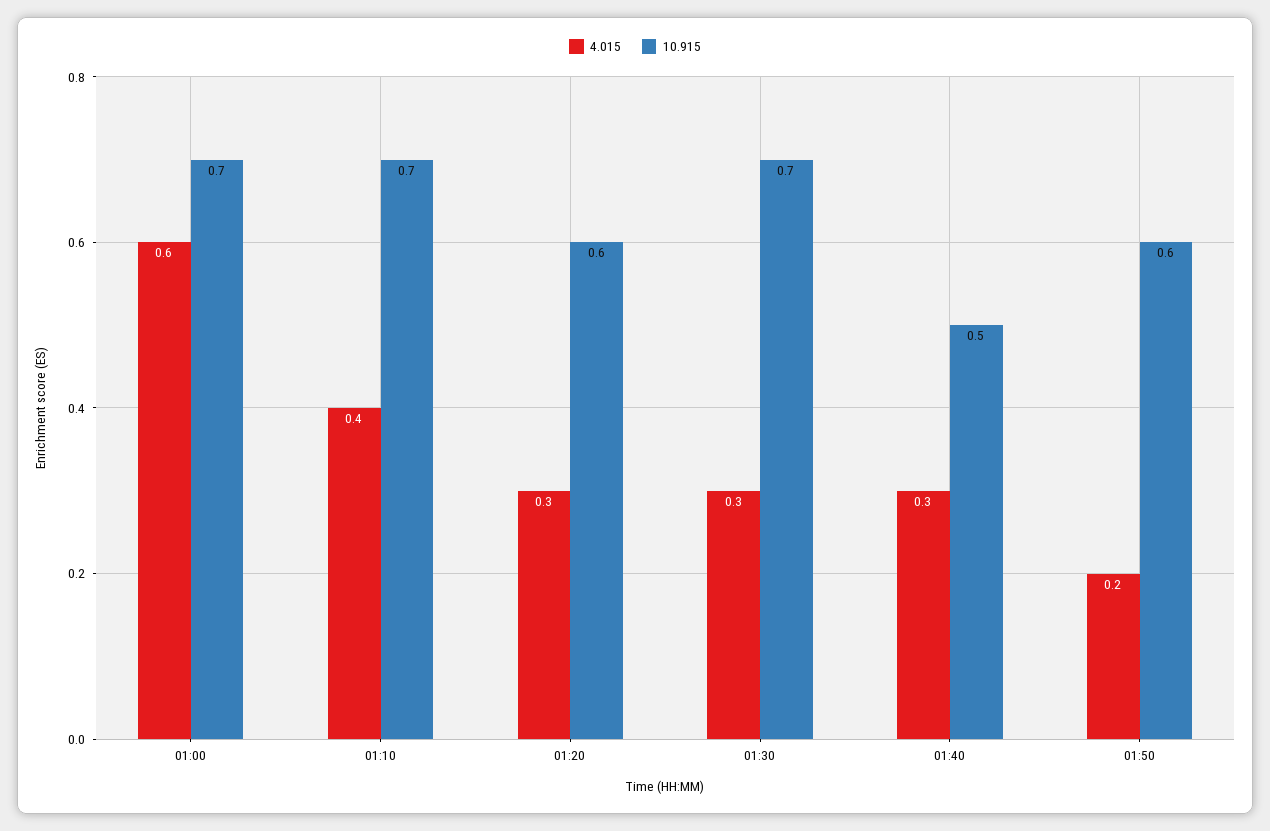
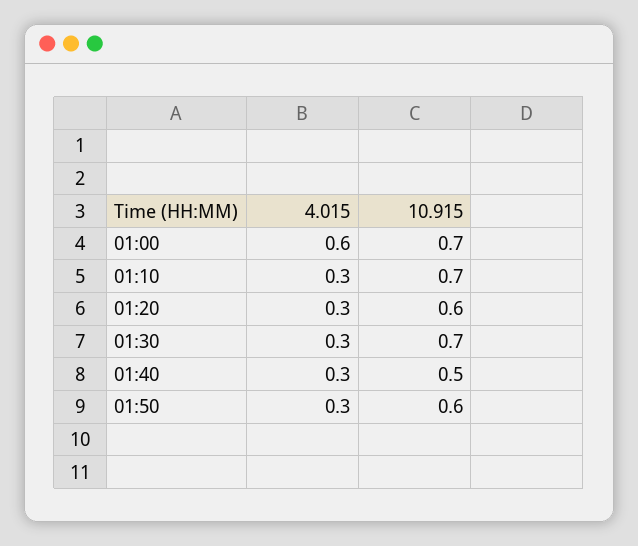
  {
    "4.015": {
      "01:00": 0.6,
-     "01:10": 0.4,
+     "01:10": 0.3,
      "01:20": 0.3,
      "01:30": 0.3,
      "01:40": 0.3,
-     "01:50": 0.2
+     "01:50": 0.3
    },
    "10.915": {
      "01:00": 0.7,
      "01:10": 0.7,
      "01:20": 0.6,
      "01:30": 0.7,
      "01:40": 0.5,
      "01:50": 0.6
    }
  }

